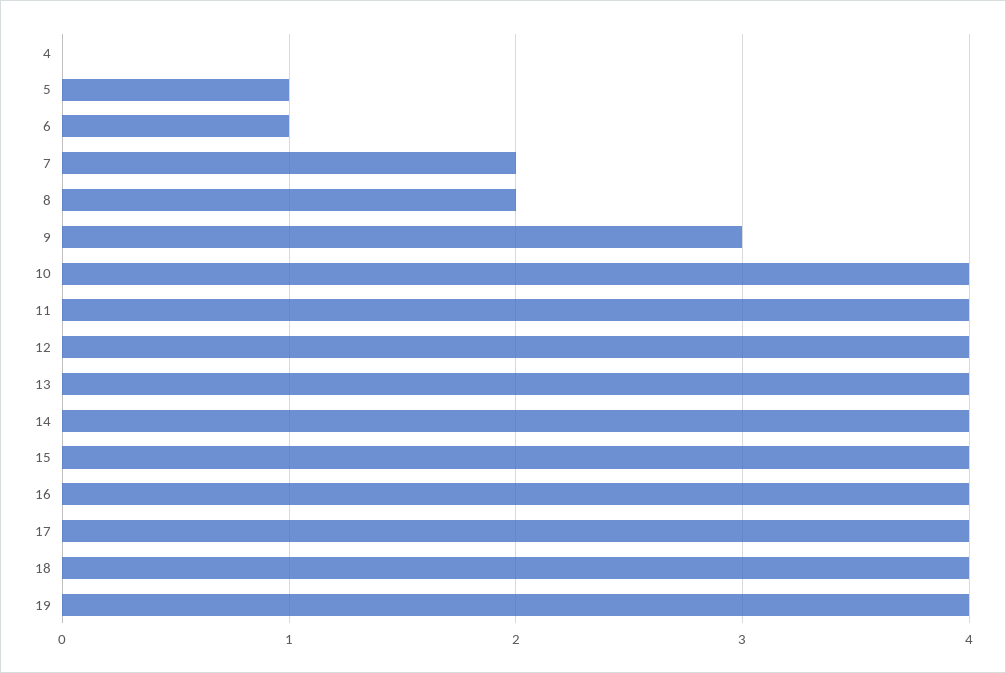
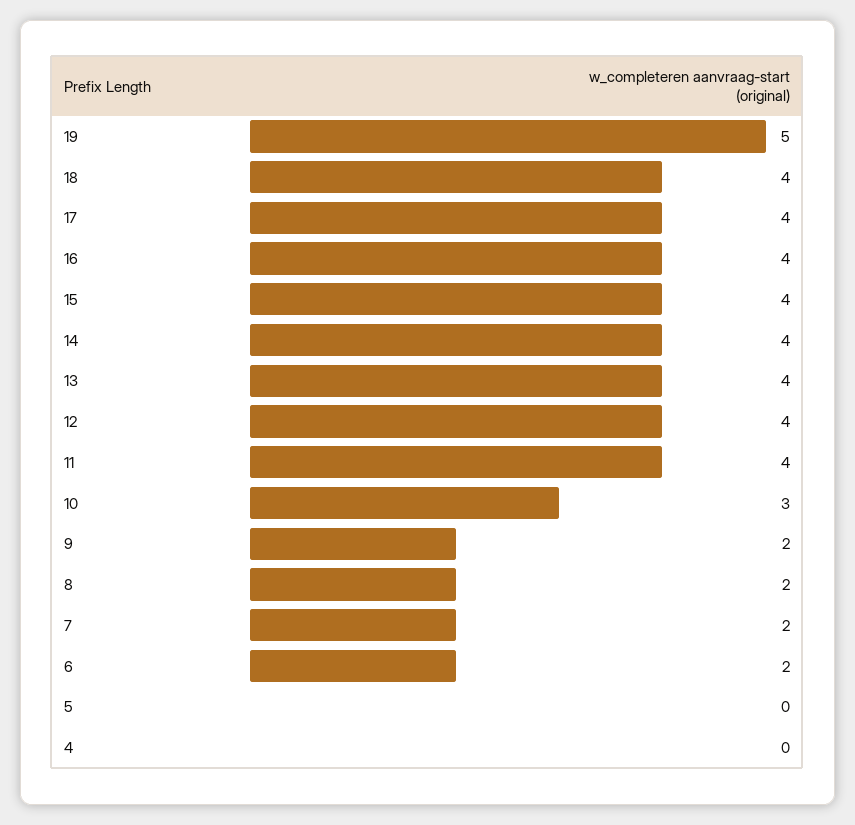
  {
    "4": 0,
-   "5": 1,
+   "5": 0,
-   "6": 1,
+   "6": 2,
    "7": 2,
    "8": 2,
-   "9": 3,
+   "9": 2,
-   "10": 4,
+   "10": 3,
    "11": 4,
    "12": 4,
    "13": 4,
    "14": 4,
    "15": 4,
    "16": 4,
    "17": 4,
    "18": 4,
-   "19": 4
+   "19": 5
  }

